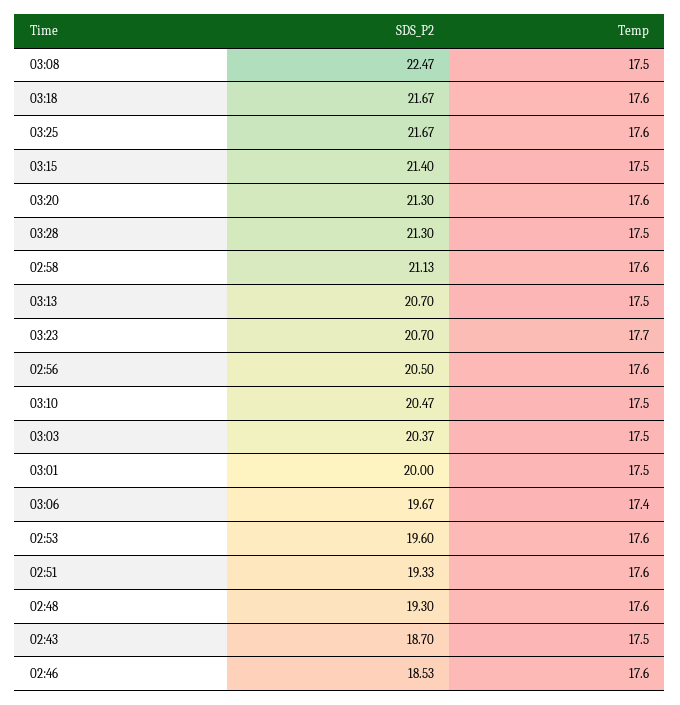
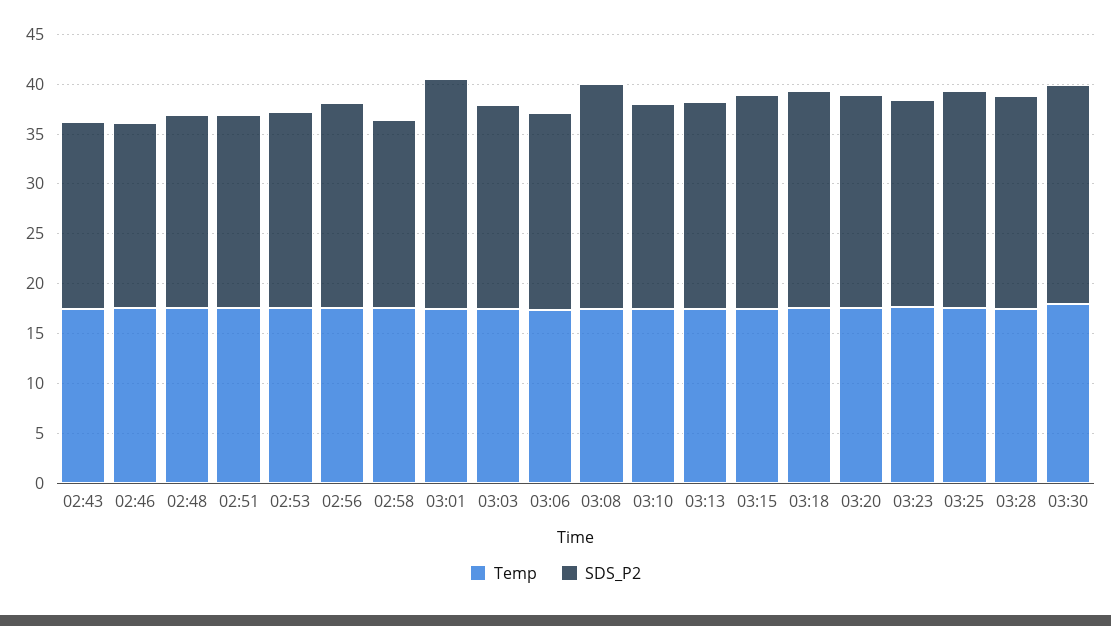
  {
    "SDS_P2": {
      "03:08": 22.47,
      "03:18": 21.67,
      "03:25": 21.67,
      "03:15": 21.4,
      "03:20": 21.3,
      "03:28": 21.3,
-     "02:58": 21.13,
+     "02:58": 19,
      "03:13": 20.7,
      "03:23": 20.7,
      "02:56": 20.5,
      "03:10": 20.47,
      "03:03": 20.37,
-     "03:01": 20,
+     "03:01": 23,
      "03:06": 19.67,
      "02:53": 19.6,
      "02:51": 19.33,
      "02:48": 19.3,
      "02:43": 18.7,
-     "02:46": 18.53
+     "02:46": 18.53,
+     "03:30": 22
    },
    "Temp": {
      "03:08": 17.5,
      "03:18": 17.6,
      "03:25": 17.6,
      "03:15": 17.5,
      "03:20": 17.6,
      "03:28": 17.5,
      "02:58": 17.6,
      "03:13": 17.5,
      "03:23": 17.7,
      "02:56": 17.6,
      "03:10": 17.5,
      "03:03": 17.5,
      "03:01": 17.5,
      "03:06": 17.4,
      "02:53": 17.6,
      "02:51": 17.6,
      "02:48": 17.6,
      "02:43": 17.5,
-     "02:46": 17.6
+     "02:46": 17.6,
+     "03:30": 18
    }
  }

